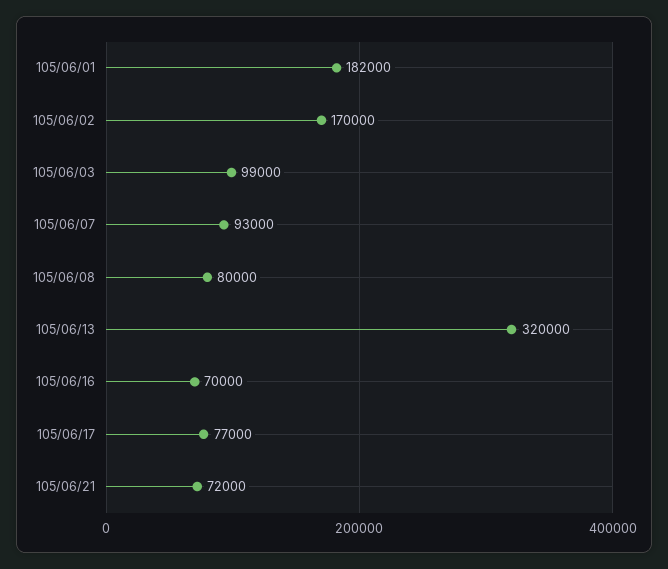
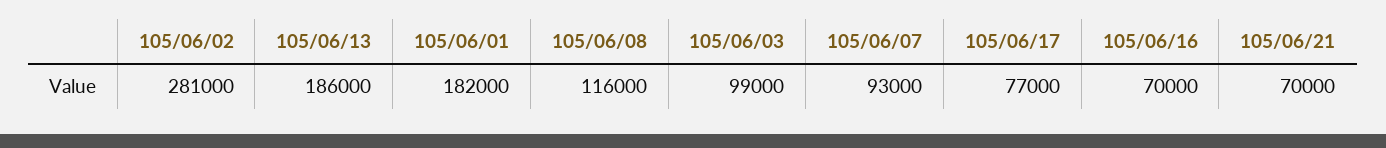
  {
    "105/06/01": 182000,
-   "105/06/02": 170000,
+   "105/06/02": 281000,
    "105/06/03": 99000,
    "105/06/07": 93000,
-   "105/06/08": 80000,
+   "105/06/08": 116000,
-   "105/06/13": 320000,
+   "105/06/13": 186000,
    "105/06/16": 70000,
    "105/06/17": 77000,
-   "105/06/21": 72000
+   "105/06/21": 70000
  }

